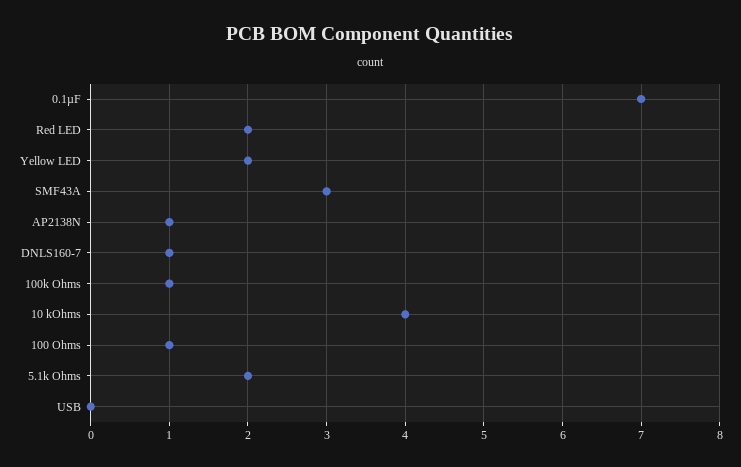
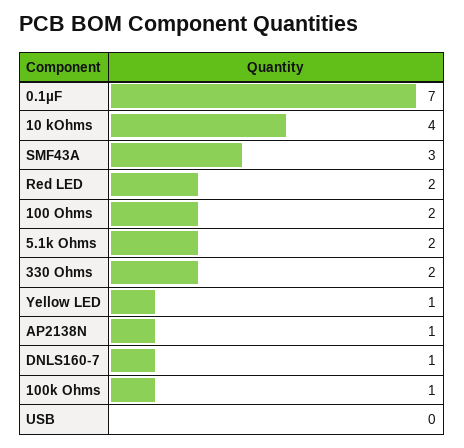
  {
    "0.1µF": 7,
    "Red LED": 2,
-   "Yellow LED": 2,
+   "Yellow LED": 1,
    "SMF43A": 3,
    "AP2138N": 1,
    "DNLS160-7": 1,
    "100k Ohms": 1,
    "10 kOhms": 4,
-   "100 Ohms": 1,
+   "100 Ohms": 2,
    "5.1k Ohms": 2,
-   "USB": 0
+   "USB": 0,
+   "330 Ohms": 2
  }

